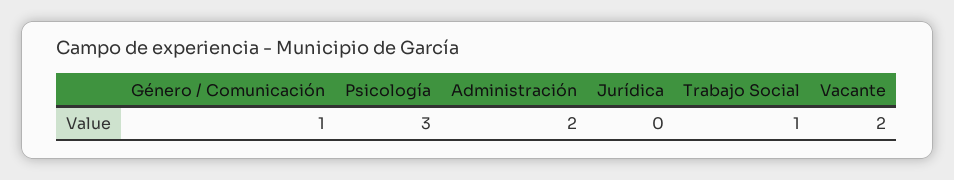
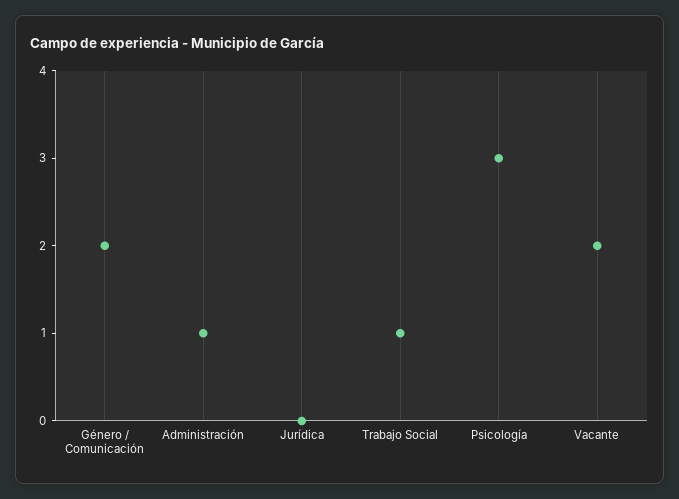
  {
-   "Género / Comunicación": 1,
+   "Género / Comunicación": 2,
    "Psicología": 3,
-   "Administración": 2,
+   "Administración": 1,
    "Jurídica": 0,
    "Trabajo Social": 1,
    "Vacante": 2
  }

